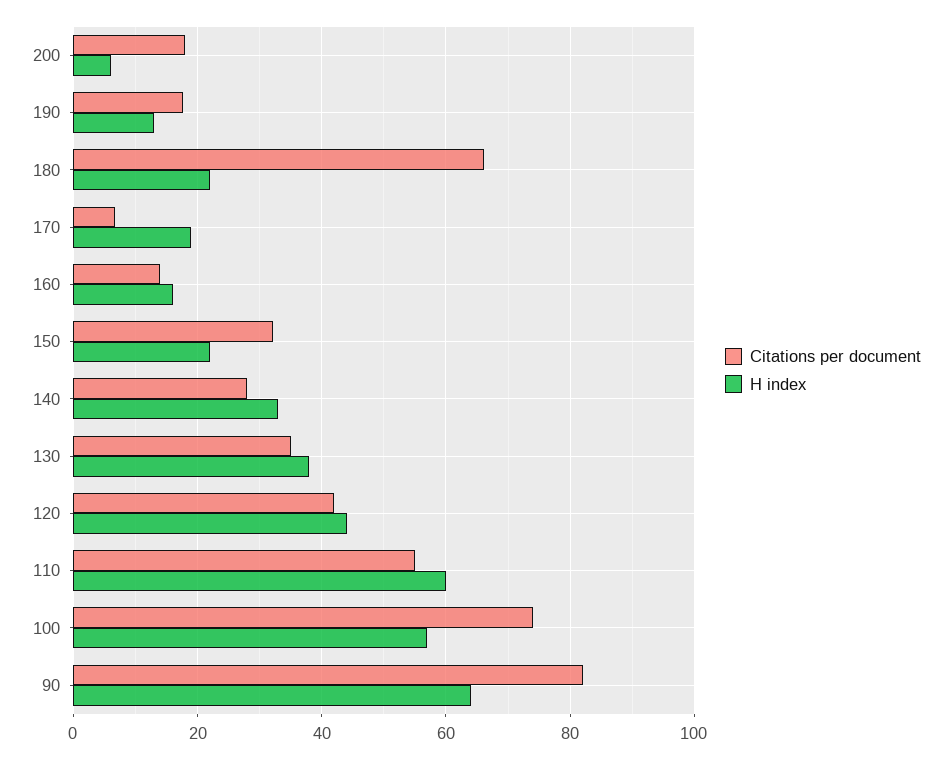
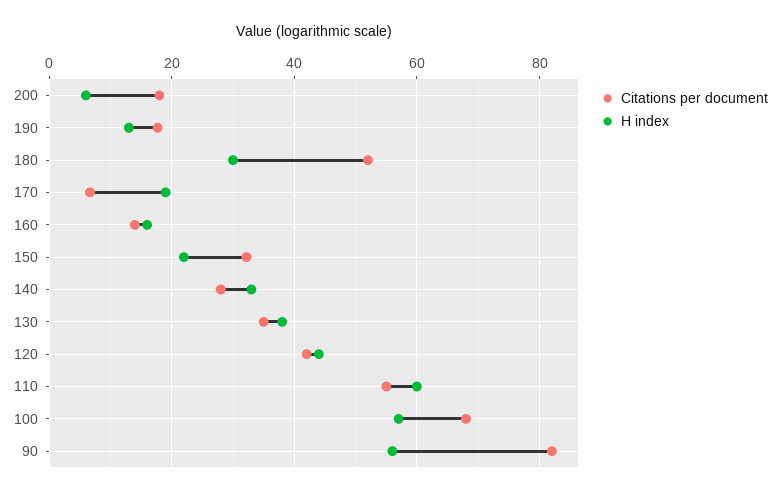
  {
    "Citations per document": {
      "200": 18,
      "190": 18,
-     "180": 66,
+     "180": 52,
      "170": 6,
      "160": 14,
      "150": 32,
      "140": 28,
      "130": 36,
      "120": 42,
      "110": 56,
-     "100": 74,
+     "100": 68,
      "90": 82
    },
    "H index": {
      "200": 6,
      "190": 14,
-     "180": 22,
+     "180": 30,
      "170": 20,
      "160": 16,
      "150": 22,
      "140": 34,
      "130": 38,
      "120": 44,
      "110": 60,
      "100": 58,
-     "90": 64
+     "90": 56
    }
  }

